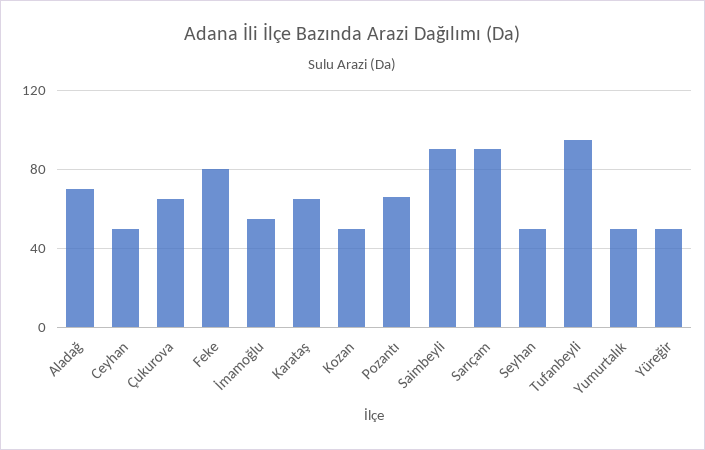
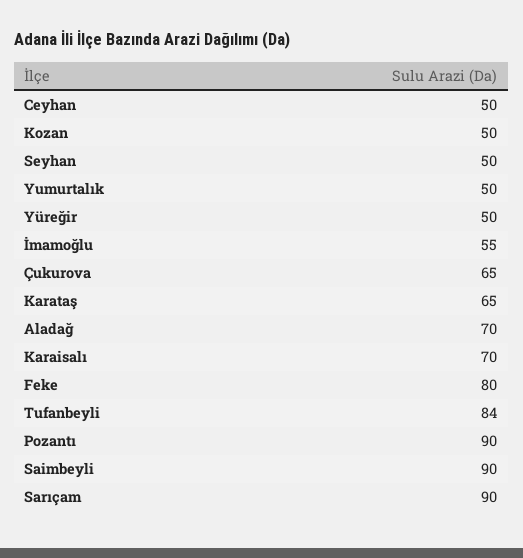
  {
    "Aladağ": 70,
    "Ceyhan": 50,
    "Çukurova": 65,
    "Feke": 80,
    "İmamoğlu": 55,
    "Karataş": 65,
    "Kozan": 50,
-   "Pozantı": 65,
+   "Pozantı": 90,
    "Saimbeyli": 90,
    "Sarıçam": 90,
    "Seyhan": 50,
-   "Tufanbeyli": 95,
+   "Tufanbeyli": 84,
    "Yumurtalık": 50,
-   "Yüreğir": 50
+   "Yüreğir": 50,
+   "Karaisalı": 70
  }

